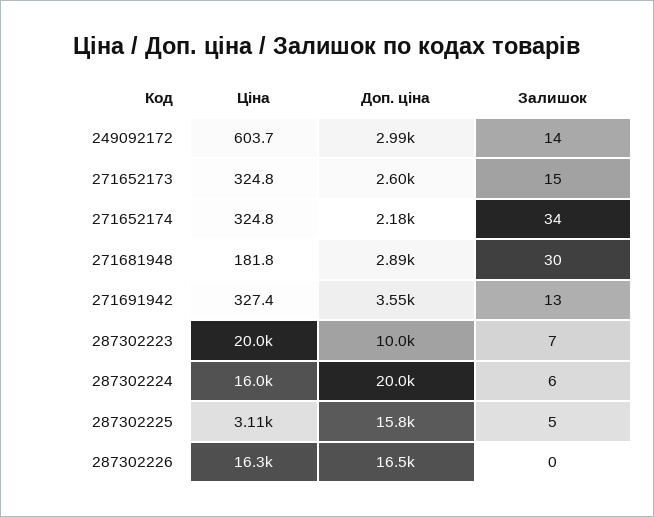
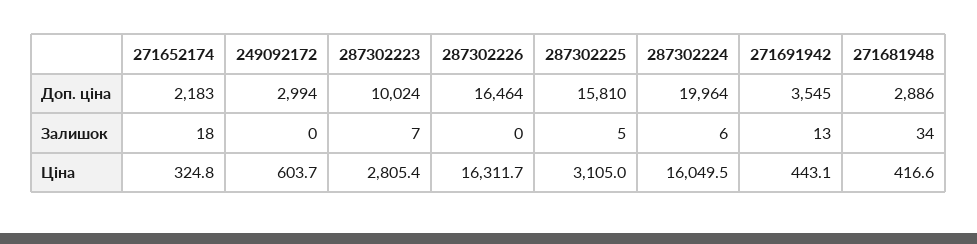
  {
    "Ціна": {
      "249092172": 603.7,
-     "271652173": 324.8,
      "271652174": 324.8,
-     "271681948": 181.8,
+     "271681948": 416.6,
-     "271691942": 327.4,
+     "271691942": 443.1,
-     "287302223": 20000,
+     "287302223": 2805.4,
      "287302224": 16049.5,
      "287302225": 3105,
      "287302226": 16311.7
    },
    "Доп. ціна": {
      "249092172": 2994,
-     "271652173": 2600,
      "271652174": 2183,
      "271681948": 2886,
      "271691942": 3545,
      "287302223": 10024,
      "287302224": 19964,
      "287302225": 15810,
      "287302226": 16464
    },
    "Залишок": {
-     "249092172": 14,
+     "249092172": 0,
-     "271652173": 15,
-     "271652174": 34,
+     "271652174": 18,
-     "271681948": 30,
+     "271681948": 34,
      "271691942": 13,
      "287302223": 7,
      "287302224": 6,
      "287302225": 5,
      "287302226": 0
    }
  }

